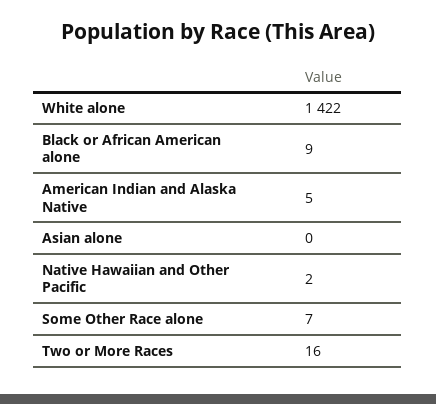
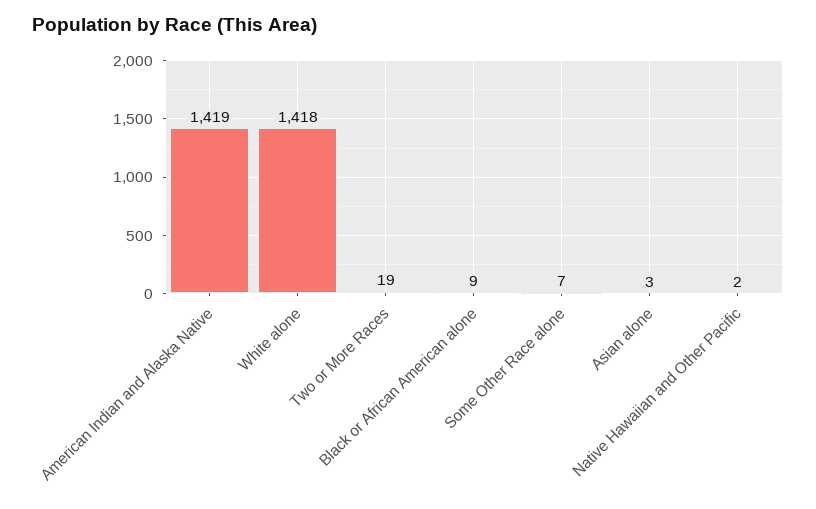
  {
-   "White alone": 1422,
+   "White alone": 1418,
    "Black or African American alone": 9,
-   "American Indian and Alaska Native": 5,
+   "American Indian and Alaska Native": 1419,
-   "Asian alone": 0,
+   "Asian alone": 3,
    "Native Hawaiian and Other Pacific": 2,
    "Some Other Race alone": 7,
-   "Two or More Races": 16
+   "Two or More Races": 19
  }

